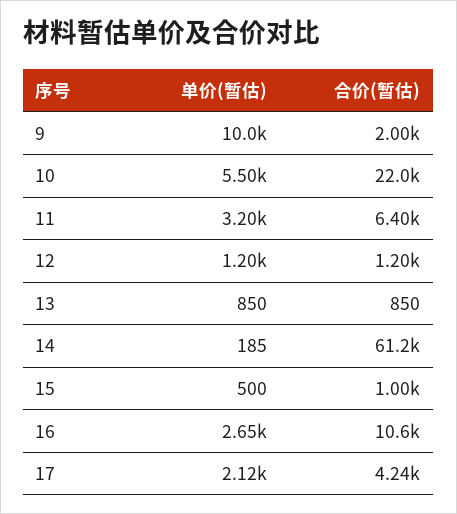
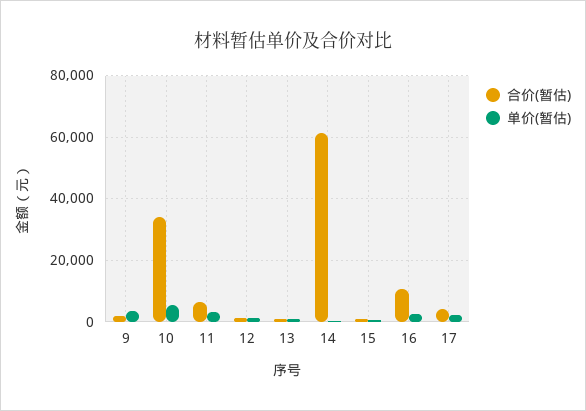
  {
    "单价(暂估)": {
-     "9": 10000,
+     "9": 4000,
      "10": 5500,
      "11": 3200,
      "12": 1200,
      "13": 850,
      "14": 185,
      "15": 500,
      "16": 2650,
      "17": 2120
    },
    "合价(暂估)": {
      "9": 2000,
-     "10": 22000,
+     "10": 34000,
      "11": 6400,
      "12": 1200,
      "13": 850,
      "14": 61200,
      "15": 1000,
      "16": 10600,
      "17": 4240
    }
  }

